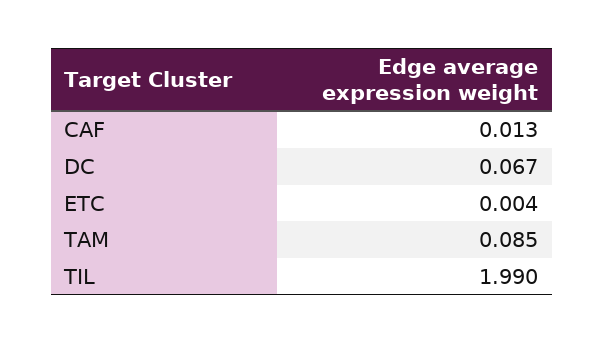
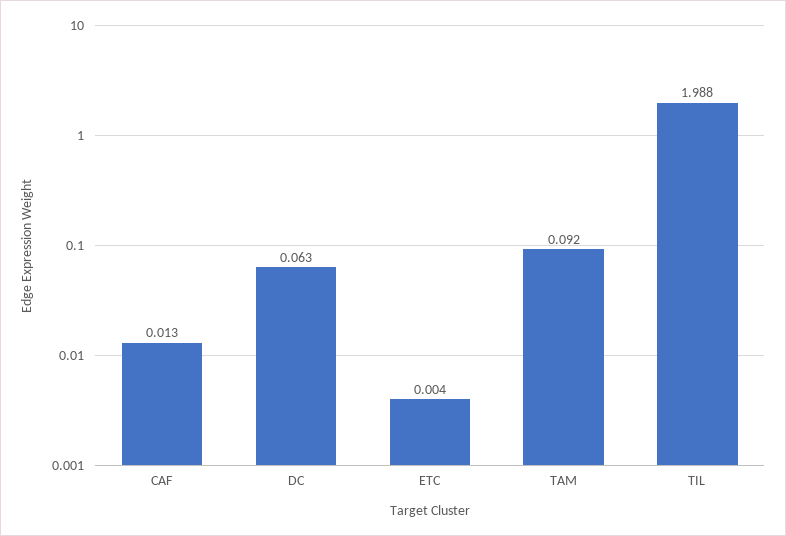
  {
    "CAF": 0.013,
-   "DC": 0.067,
+   "DC": 0.063,
    "ETC": 0.004,
-   "TAM": 0.085,
+   "TAM": 0.092,
-   "TIL": 1.99
+   "TIL": 1.988
  }

